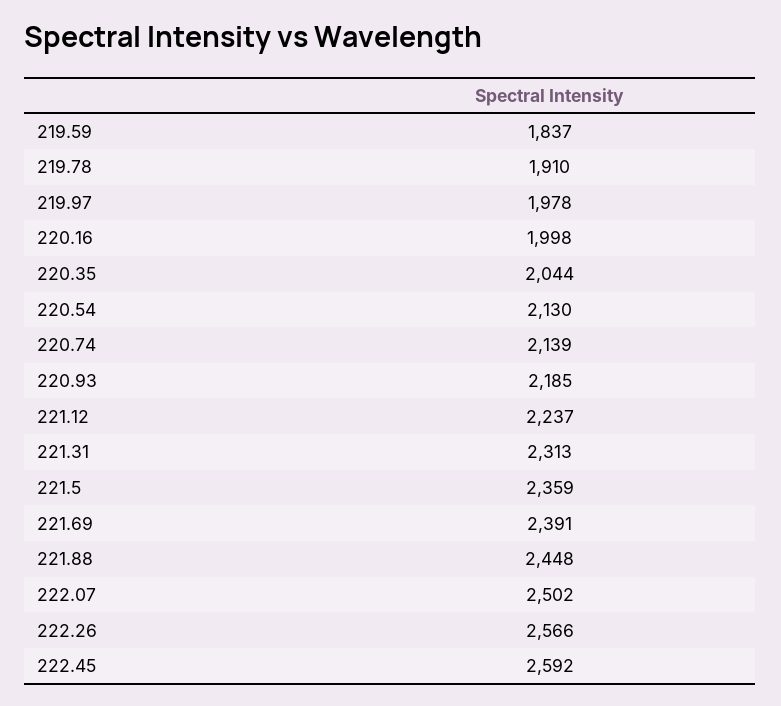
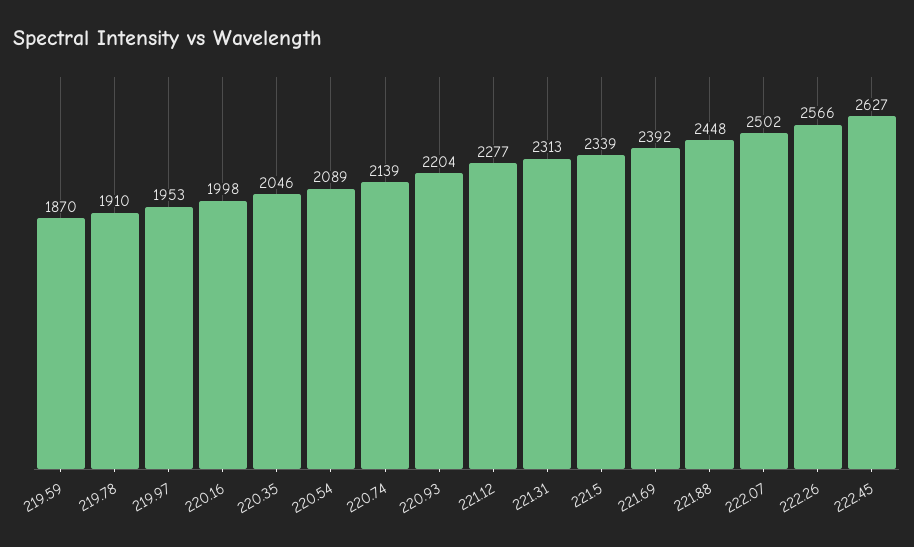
  {
-   "219.59": 1837,
+   "219.59": 1870,
    "219.78": 1910,
-   "219.97": 1978,
+   "219.97": 1953,
    "220.16": 1998,
-   "220.35": 2044,
+   "220.35": 2046,
-   "220.54": 2130,
+   "220.54": 2089,
    "220.74": 2139,
-   "220.93": 2185,
+   "220.93": 2204,
-   "221.12": 2237,
+   "221.12": 2277,
    "221.31": 2313,
-   "221.5": 2359,
+   "221.5": 2339,
-   "221.69": 2391,
+   "221.69": 2392,
    "221.88": 2448,
    "222.07": 2502,
    "222.26": 2566,
-   "222.45": 2592
+   "222.45": 2627
  }

